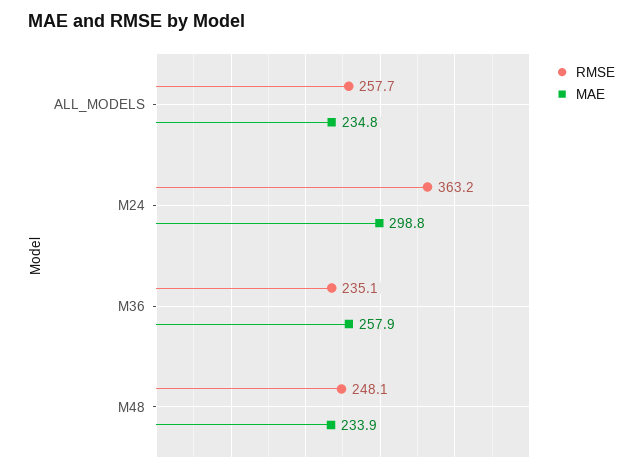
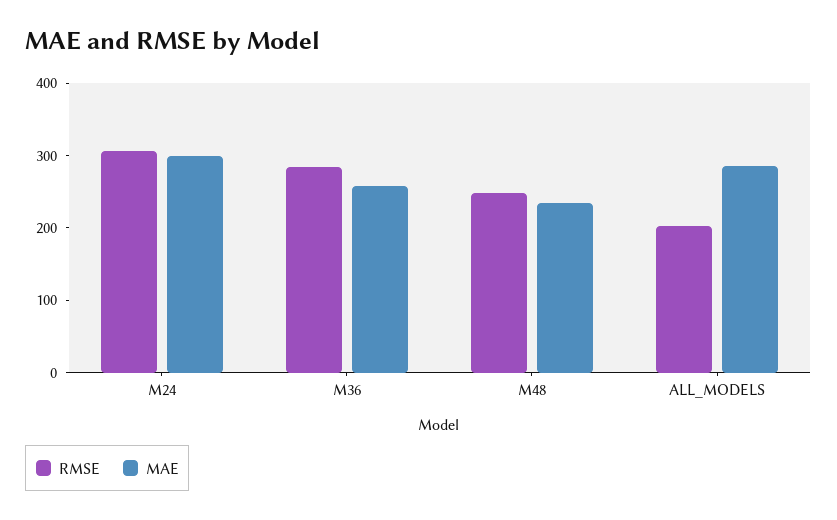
  {
    "RMSE": {
-     "ALL_MODELS": 257.7,
+     "ALL_MODELS": 200,
-     "M24": 363.2,
+     "M24": 300,
-     "M36": 235.1,
+     "M36": 280,
      "M48": 248.1
    },
    "MAE": {
-     "ALL_MODELS": 234.8,
+     "ALL_MODELS": 280,
      "M24": 298.8,
      "M36": 257.9,
      "M48": 233.9
    }
  }

